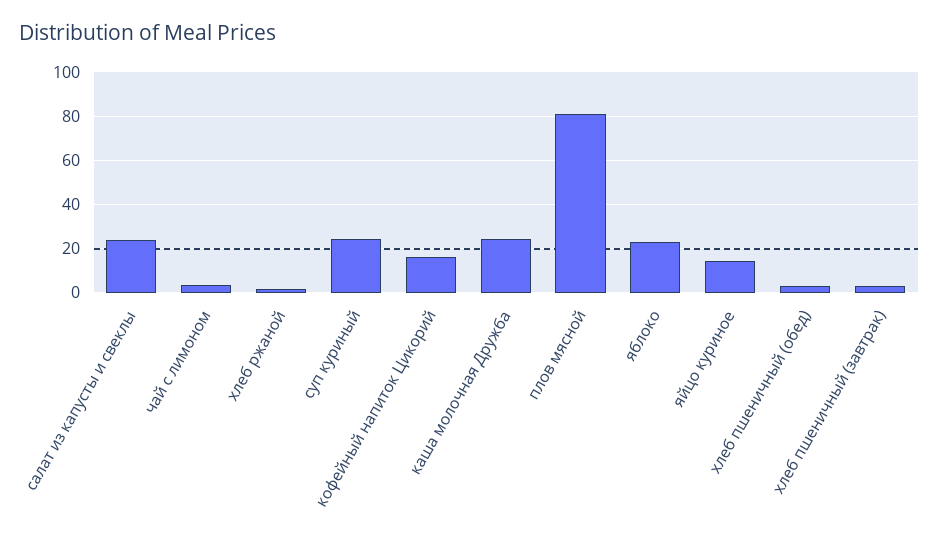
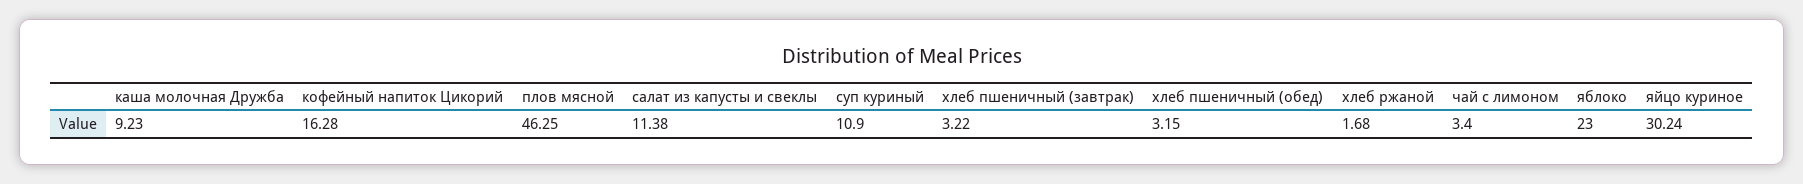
  {
-   "салат из капусты и свеклы": 25,
+   "салат из капусты и свеклы": 11.38,
    "чай с лимоном": 3.4,
    "хлеб ржаной": 1.68,
-   "суп куриный": 25,
+   "суп куриный": 10.9,
    "кофейный напиток Цикорий": 16.28,
-   "каша молочная Дружба": 25,
+   "каша молочная Дружба": 9.23,
-   "плов мясной": 80,
+   "плов мясной": 46.25,
    "яблоко": 23,
-   "яйцо куриное": 15,
+   "яйцо куриное": 30.24,
    "хлеб пшеничный (обед)": 3.15,
    "хлеб пшеничный (завтрак)": 3.22
  }

